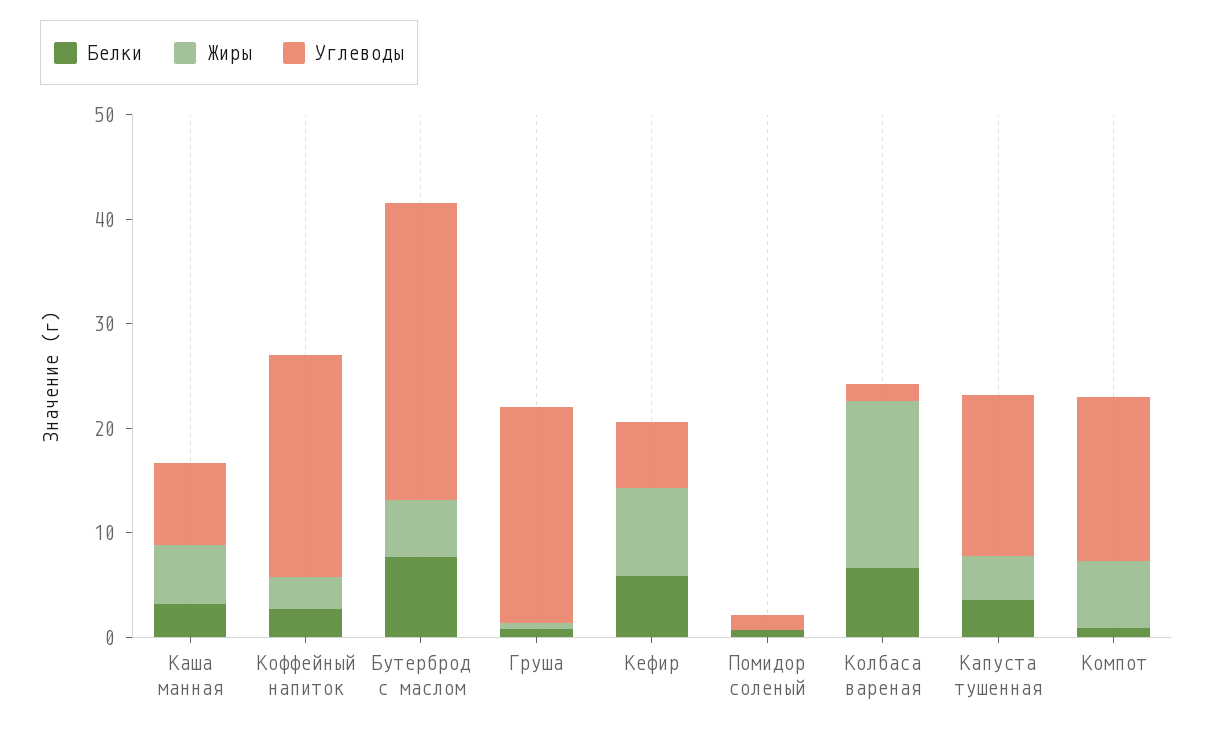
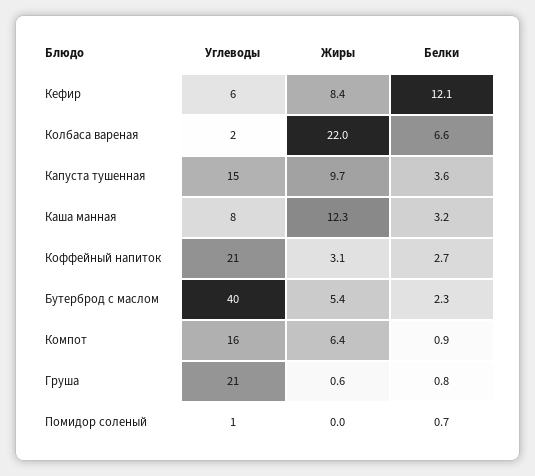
  {
    "Белки": {
      "Каша манная": 3.2,
      "Коффейный напиток": 2.7,
-     "Бутерброд с маслом": 8,
+     "Бутерброд с маслом": 2.3,
      "Груша": 0.8,
-     "Кефир": 6,
+     "Кефир": 12.1,
      "Помидор соленый": 0.7,
      "Колбаса вареная": 6.6,
      "Капуста тушенная": 3.6,
      "Компот": 0.9
    },
    "Жиры": {
-     "Каша манная": 6,
+     "Каша манная": 12.3,
      "Коффейный напиток": 3.1,
      "Бутерброд с маслом": 5.4,
      "Груша": 0.6,
      "Кефир": 8.4,
      "Помидор соленый": 0,
-     "Колбаса вареная": 16,
+     "Колбаса вареная": 22,
-     "Капуста тушенная": 4,
+     "Капуста тушенная": 9.7,
      "Компот": 6.4
    },
    "Углеводы": {
      "Каша манная": 8,
      "Коффейный напиток": 21,
-     "Бутерброд с маслом": 28,
+     "Бутерброд с маслом": 40,
      "Груша": 21,
      "Кефир": 6,
      "Помидор соленый": 1,
      "Колбаса вареная": 2,
      "Капуста тушенная": 15,
      "Компот": 16
    }
  }

